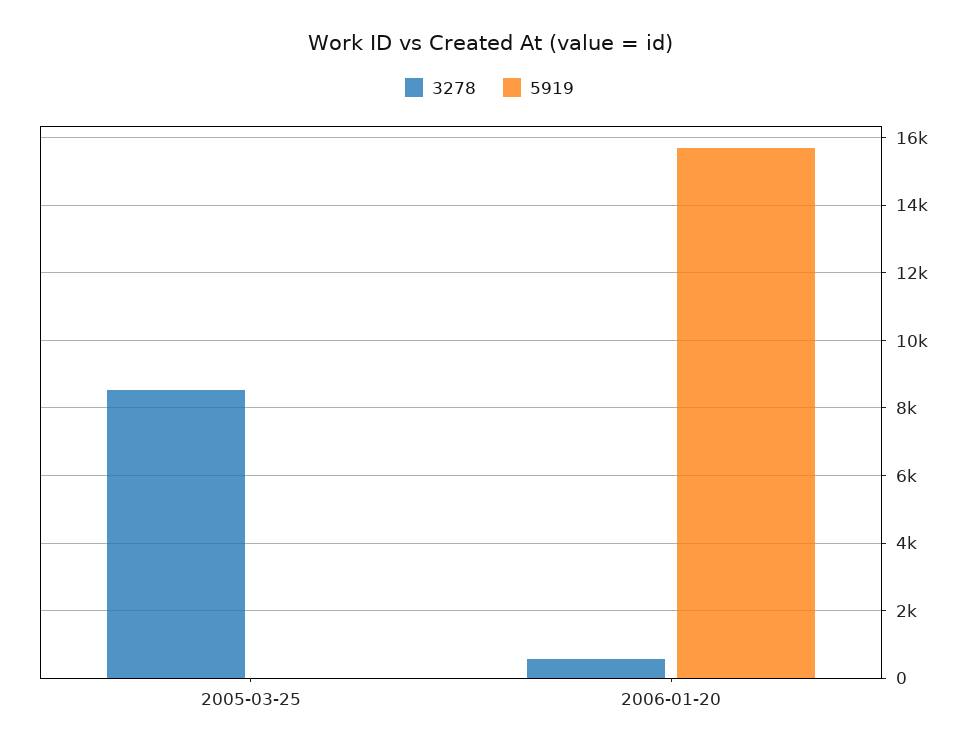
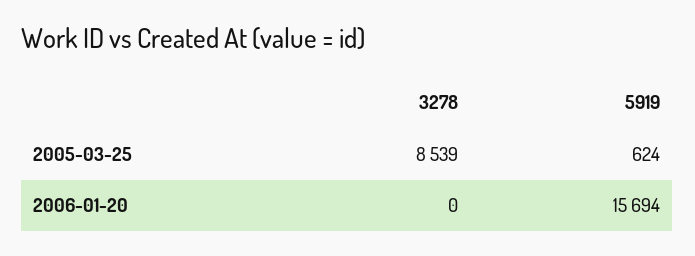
  {
    "3278": {
      "2005-03-25": 8539,
-     "2006-01-20": 600
+     "2006-01-20": 0
    },
    "5919": {
-     "2005-03-25": 0,
+     "2005-03-25": 624,
      "2006-01-20": 15694
    }
  }

